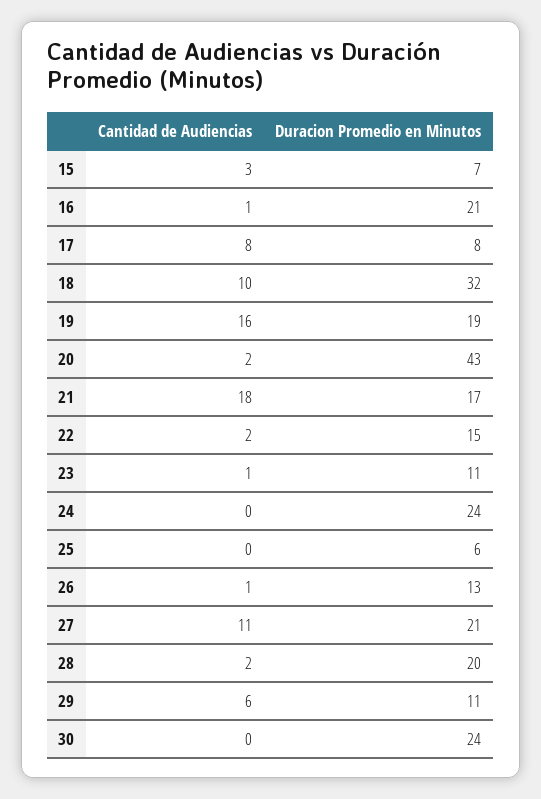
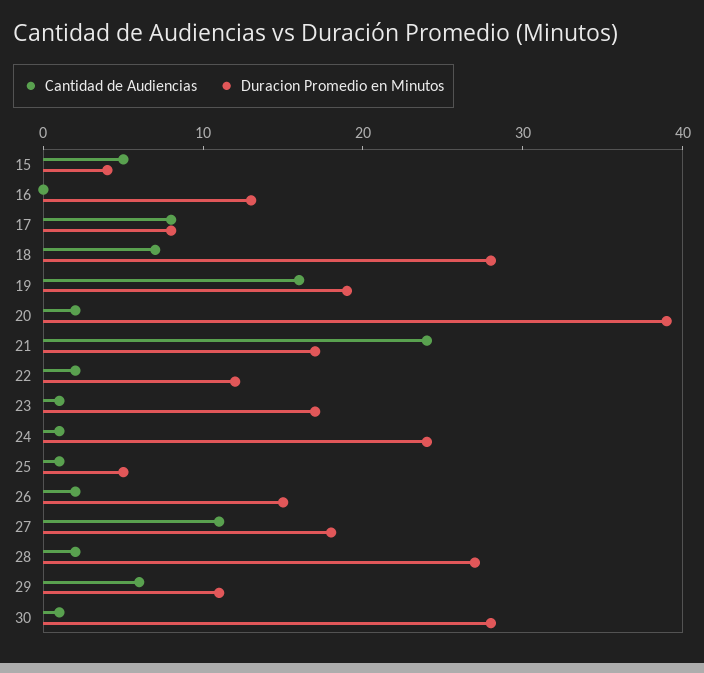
  {
    "Cantidad de Audiencias": {
-     "15": 3,
+     "15": 5,
-     "16": 1,
+     "16": 0,
      "17": 8,
-     "18": 10,
+     "18": 7,
      "19": 16,
      "20": 2,
-     "21": 18,
+     "21": 24,
      "22": 2,
      "23": 1,
-     "24": 0,
+     "24": 1,
-     "25": 0,
+     "25": 1,
-     "26": 1,
+     "26": 2,
      "27": 11,
      "28": 2,
      "29": 6,
-     "30": 0
+     "30": 1
    },
    "Duracion Promedio en Minutos": {
-     "15": 7,
+     "15": 4,
-     "16": 21,
+     "16": 13,
      "17": 8,
-     "18": 32,
+     "18": 28,
      "19": 19,
-     "20": 43,
+     "20": 39,
      "21": 17,
-     "22": 15,
+     "22": 12,
-     "23": 11,
+     "23": 17,
      "24": 24,
-     "25": 6,
+     "25": 5,
-     "26": 13,
+     "26": 15,
-     "27": 21,
+     "27": 18,
-     "28": 20,
+     "28": 27,
      "29": 11,
-     "30": 24
+     "30": 28
    }
  }

